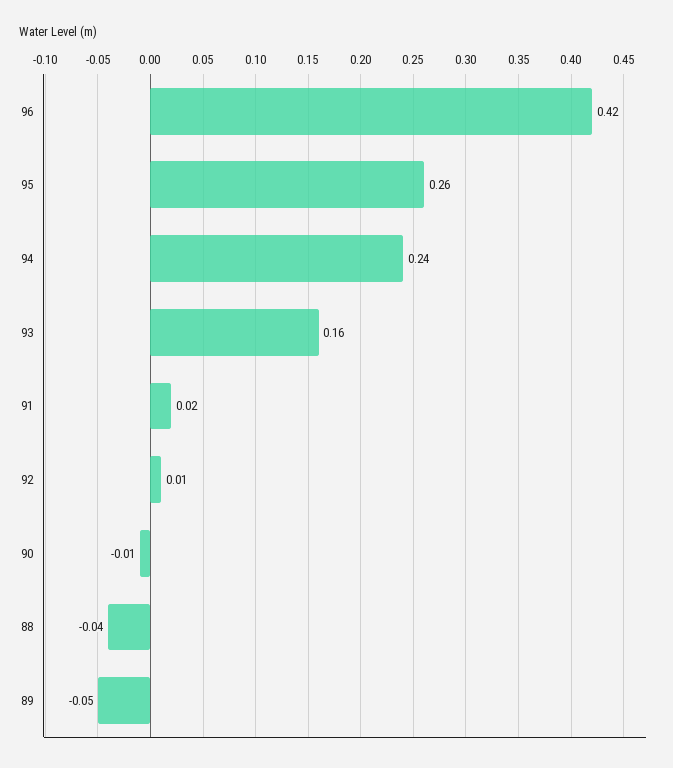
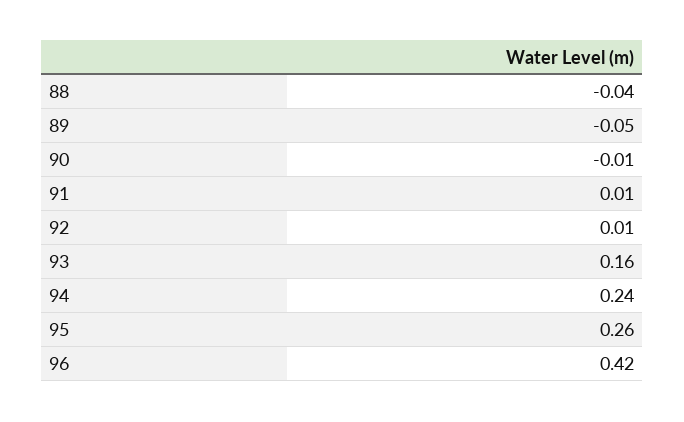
  {
    "96": 0.42,
    "95": 0.26,
    "94": 0.24,
    "93": 0.16,
-   "91": 0.02,
+   "91": 0.01,
    "92": 0.01,
    "90": -0.01,
    "88": -0.04,
    "89": -0.05
  }

